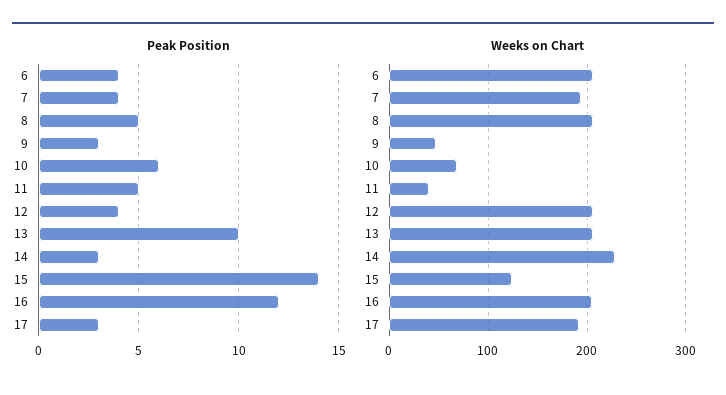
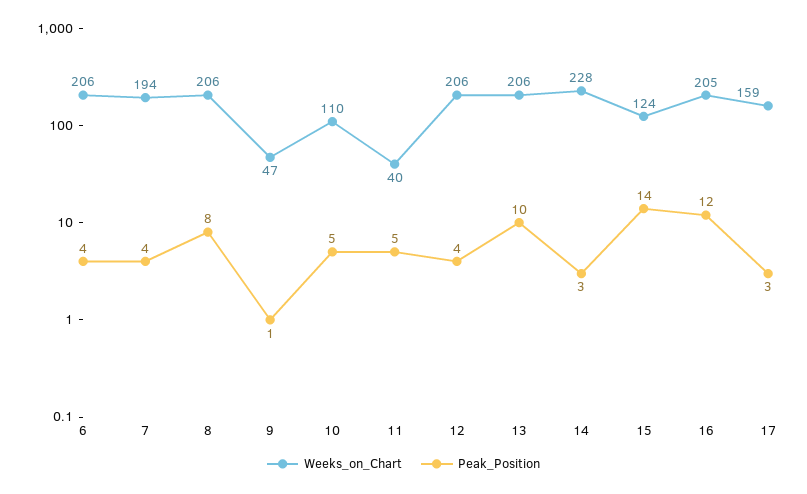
  {
    "Peak Position": {
      "6": 4,
      "7": 4,
-     "8": 5,
+     "8": 8,
-     "9": 3,
+     "9": 1,
-     "10": 6,
+     "10": 5,
      "11": 5,
      "12": 4,
      "13": 10,
      "14": 3,
      "15": 14,
      "16": 12,
      "17": 3
    },
    "Weeks on Chart": {
      "6": 206,
      "7": 194,
      "8": 206,
      "9": 47,
-     "10": 70,
+     "10": 110,
      "11": 40,
      "12": 206,
      "13": 206,
      "14": 228,
      "15": 124,
      "16": 205,
-     "17": 190
+     "17": 159
    }
  }

